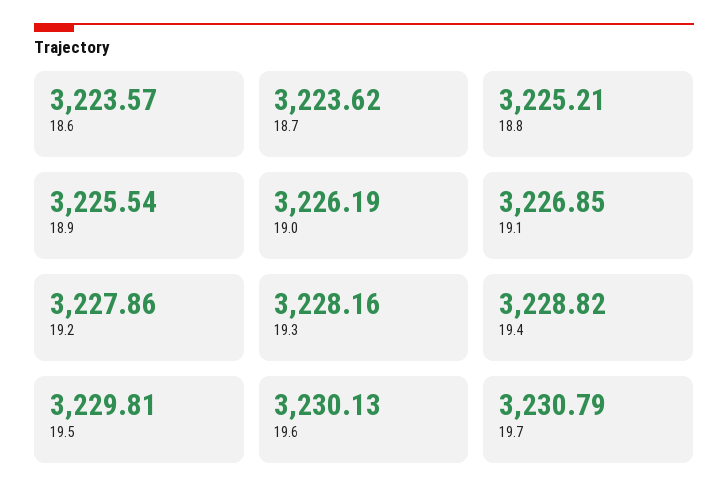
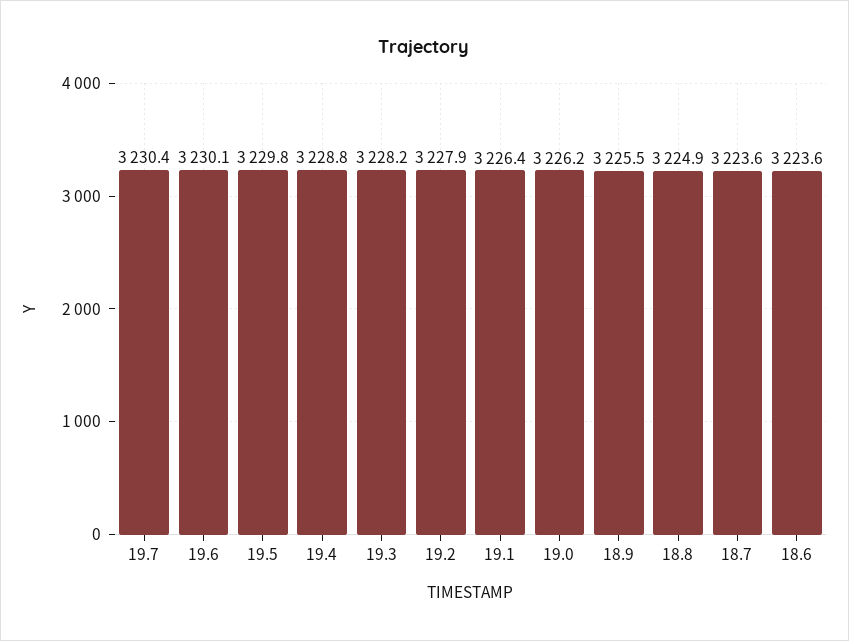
  {
    "18.6": 3223.57,
    "18.7": 3223.62,
-   "18.8": 3225.21,
+   "18.8": 3224.9,
    "18.9": 3225.54,
    "19.0": 3226.19,
-   "19.1": 3226.85,
+   "19.1": 3226.4,
    "19.2": 3227.86,
    "19.3": 3228.16,
    "19.4": 3228.82,
    "19.5": 3229.81,
    "19.6": 3230.13,
-   "19.7": 3230.79
+   "19.7": 3230.4
  }

